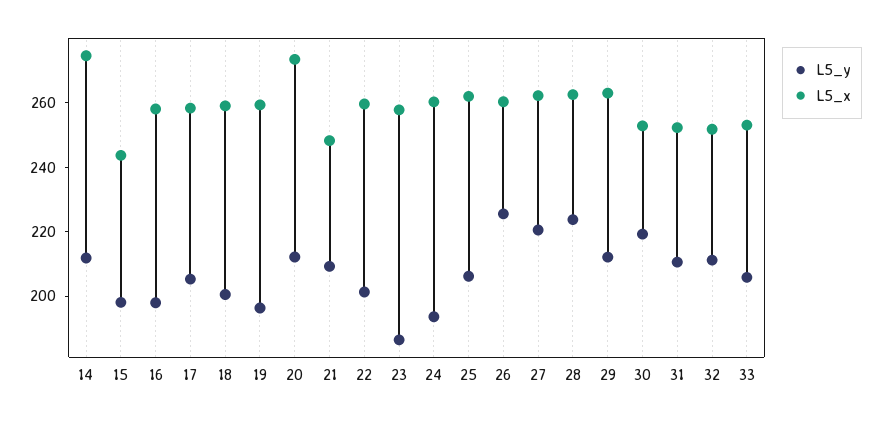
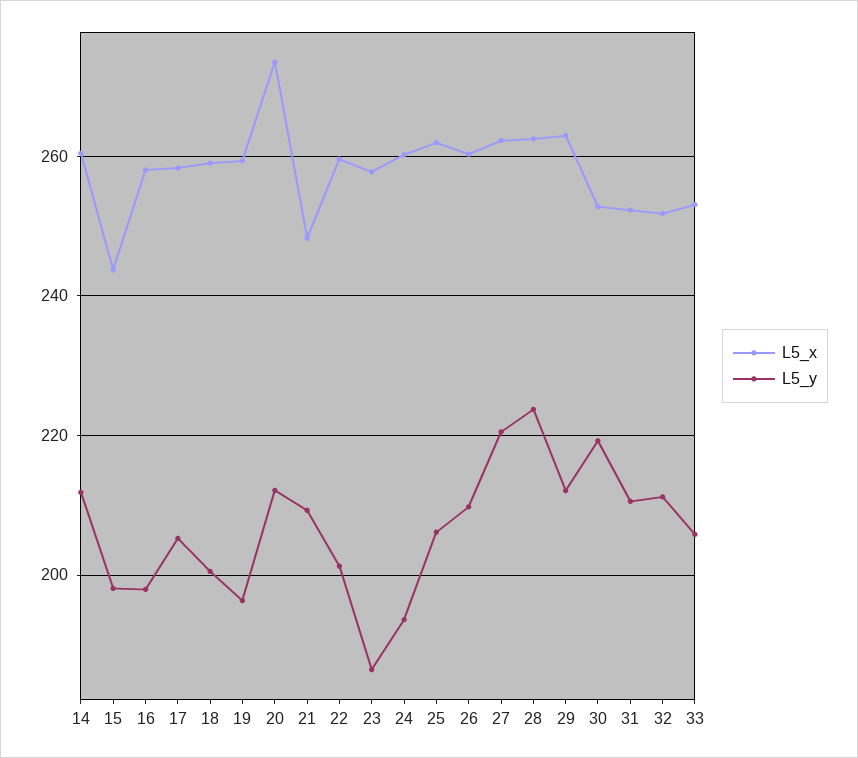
  {
    "L5_y": {
      "14": 212,
      "15": 198,
      "16": 198,
      "17": 206,
      "18": 200,
      "19": 196,
      "20": 212,
      "21": 210,
      "22": 202,
      "23": 186,
      "24": 194,
      "25": 206,
-     "26": 225,
+     "26": 210,
      "27": 220,
      "28": 224,
      "29": 212,
      "30": 220,
      "31": 210,
      "32": 212,
      "33": 206
    },
    "L5_x": {
-     "14": 275,
+     "14": 260,
      "15": 244,
      "16": 258,
      "17": 258,
      "18": 260,
      "19": 260,
      "20": 274,
      "21": 248,
      "22": 260,
      "23": 258,
      "24": 260,
      "25": 262,
      "26": 260,
      "27": 262,
      "28": 262,
      "29": 262,
      "30": 252,
      "31": 252,
      "32": 252,
      "33": 254
    }
  }

